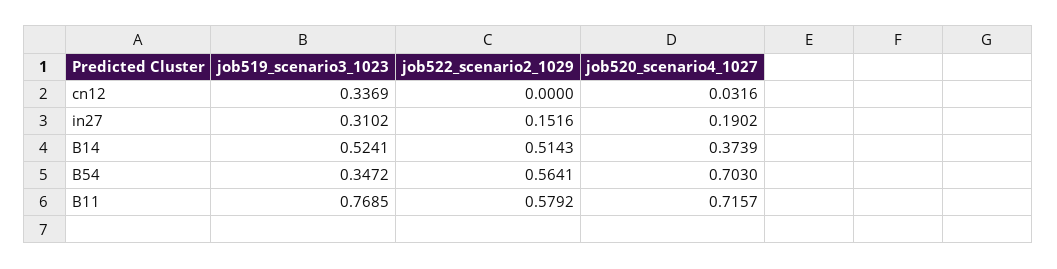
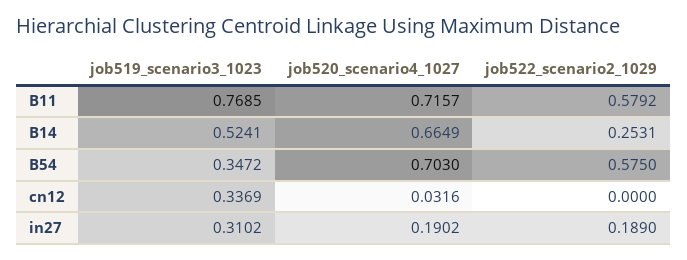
  {
    "job519_scenario3_1023": {
      "cn12": 0.3369,
      "in27": 0.3102,
      "B14": 0.5241,
      "B54": 0.3472,
      "B11": 0.7685
    },
    "job522_scenario2_1029": {
      "cn12": 0,
-     "in27": 0.1516,
+     "in27": 0.189,
-     "B14": 0.5143,
+     "B14": 0.2531,
-     "B54": 0.5641,
+     "B54": 0.575,
      "B11": 0.5792
    },
    "job520_scenario4_1027": {
      "cn12": 0.0316,
      "in27": 0.1902,
-     "B14": 0.3739,
+     "B14": 0.6649,
      "B54": 0.703,
      "B11": 0.7157
    }
  }

